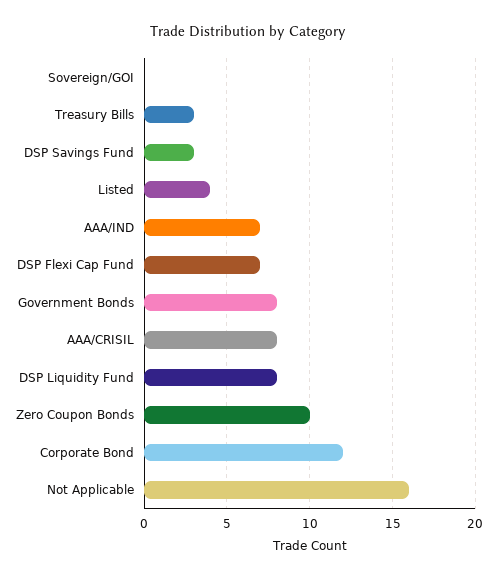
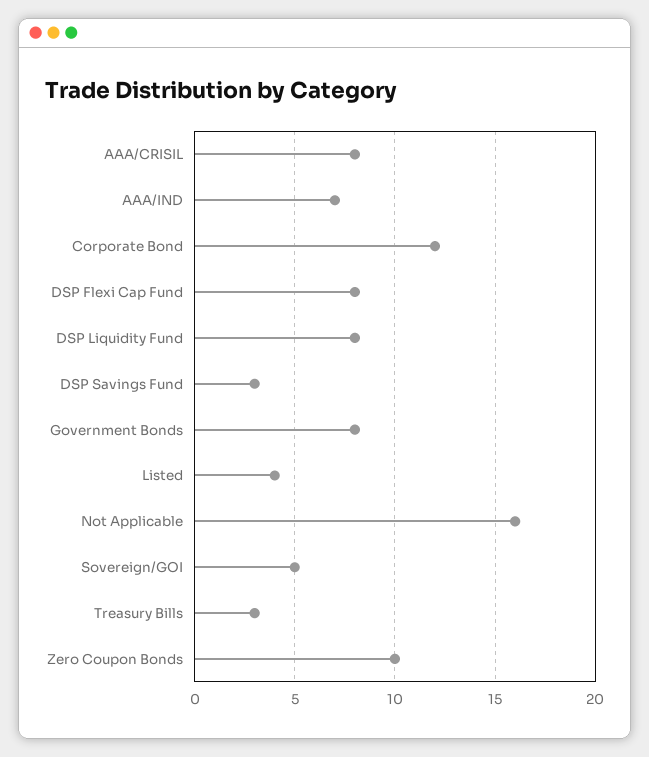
  {
-   "Sovereign/GOI": 0,
+   "Sovereign/GOI": 5,
    "Treasury Bills": 3,
    "DSP Savings Fund": 3,
    "Listed": 4,
    "AAA/IND": 7,
-   "DSP Flexi Cap Fund": 7,
+   "DSP Flexi Cap Fund": 8,
    "Government Bonds": 8,
    "AAA/CRISIL": 8,
    "DSP Liquidity Fund": 8,
    "Zero Coupon Bonds": 10,
    "Corporate Bond": 12,
    "Not Applicable": 16
  }

